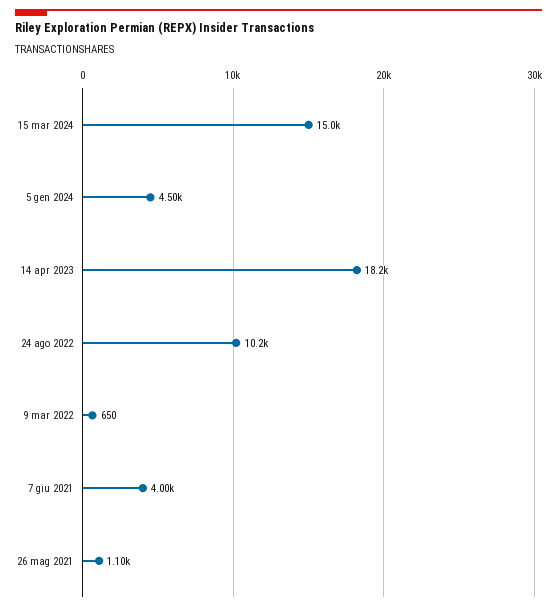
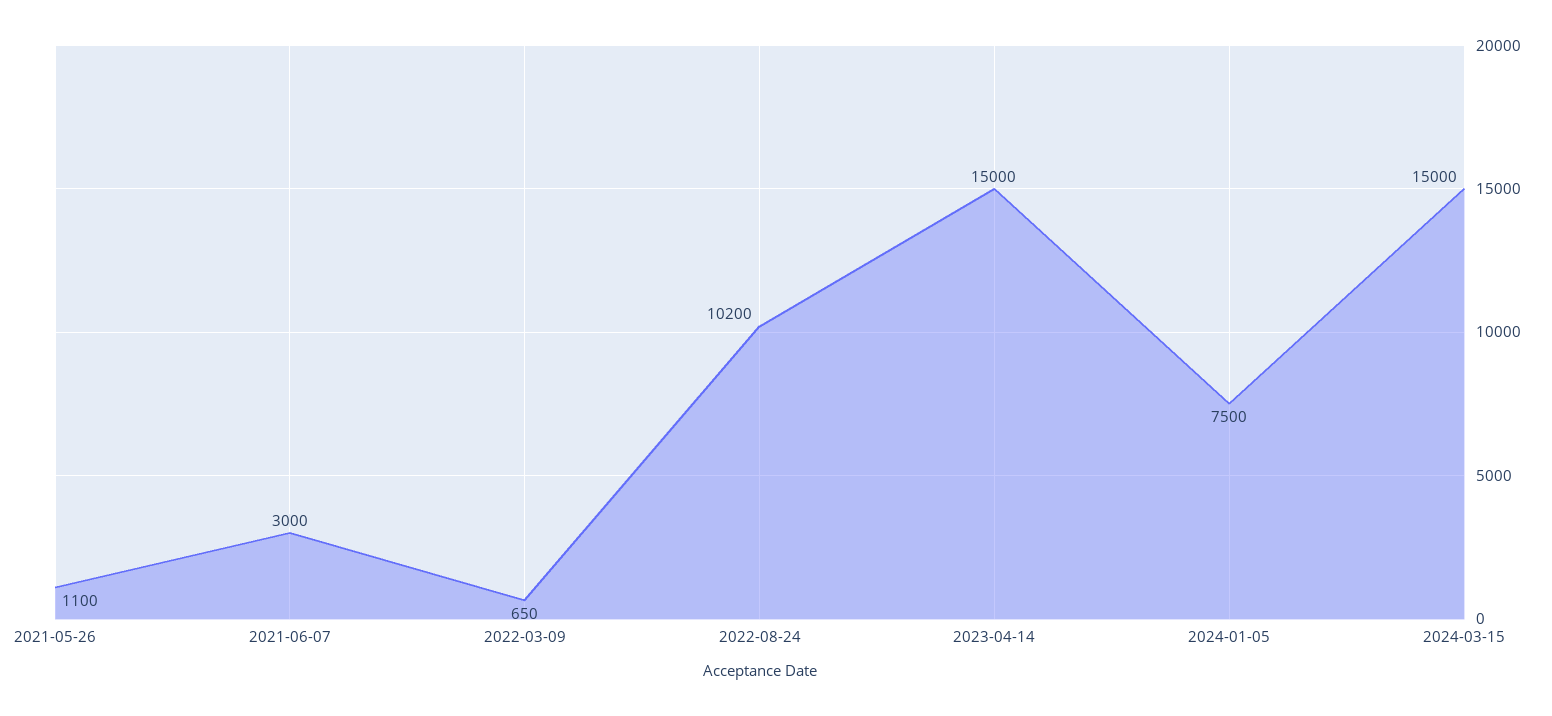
  {
    "15 mar 2024": 15000,
-   "5 gen 2024": 4500,
+   "5 gen 2024": 7500,
-   "14 apr 2023": 18200,
+   "14 apr 2023": 15000,
    "24 ago 2022": 10200,
    "9 mar 2022": 650,
-   "7 giu 2021": 4000,
+   "7 giu 2021": 3000,
    "26 mag 2021": 1100
  }

